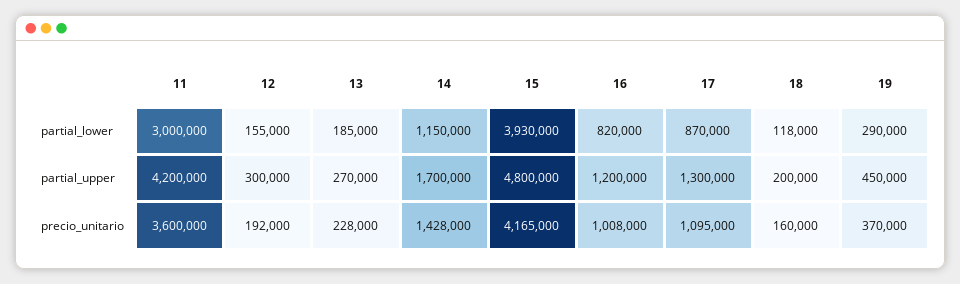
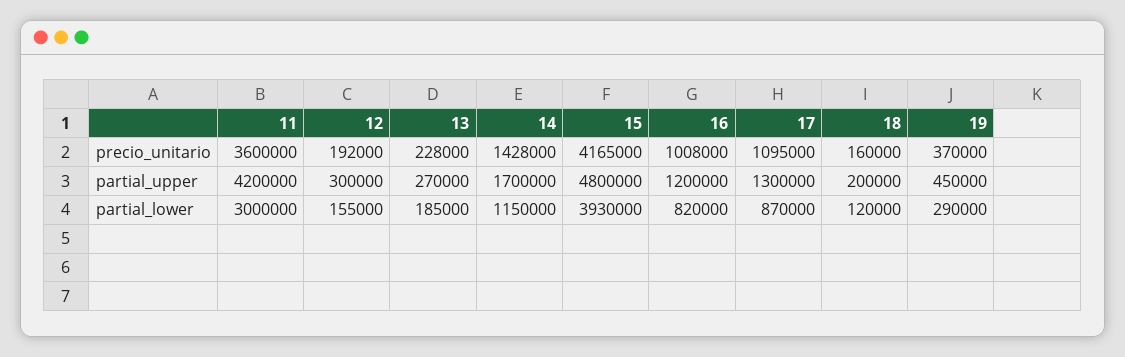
  {
    "11": {
      "partial_lower": 3000000,
      "partial_upper": 4200000,
      "precio_unitario": 3600000
    },
    "12": {
      "partial_lower": 155000,
      "partial_upper": 300000,
      "precio_unitario": 192000
    },
    "13": {
      "partial_lower": 185000,
      "partial_upper": 270000,
      "precio_unitario": 228000
    },
    "14": {
      "partial_lower": 1150000,
      "partial_upper": 1700000,
      "precio_unitario": 1428000
    },
    "15": {
      "partial_lower": 3930000,
      "partial_upper": 4800000,
      "precio_unitario": 4165000
    },
    "16": {
      "partial_lower": 820000,
      "partial_upper": 1200000,
      "precio_unitario": 1008000
    },
    "17": {
      "partial_lower": 870000,
      "partial_upper": 1300000,
      "precio_unitario": 1095000
    },
    "18": {
-     "partial_lower": 118000,
+     "partial_lower": 120000,
      "partial_upper": 200000,
      "precio_unitario": 160000
    },
    "19": {
      "partial_lower": 290000,
      "partial_upper": 450000,
      "precio_unitario": 370000
    }
  }

